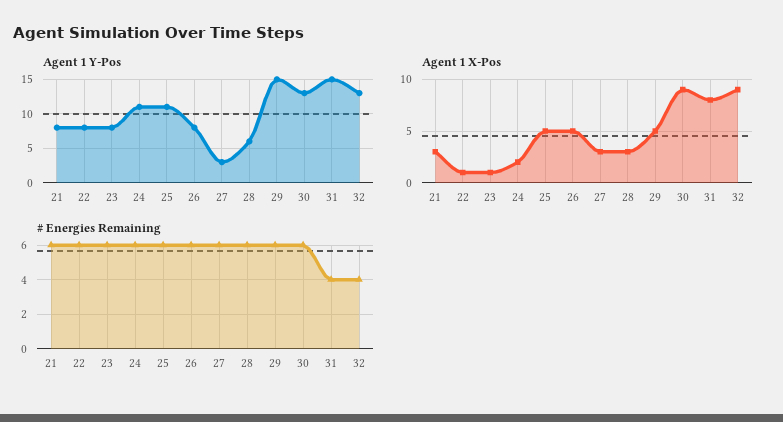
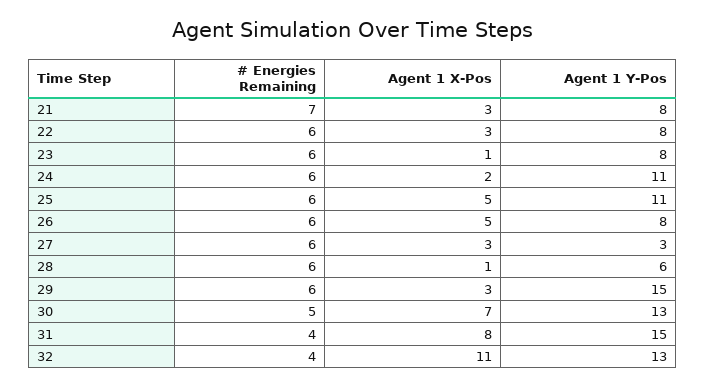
  {
    "Agent 1 Y-Pos": {
      "21": 8,
      "22": 8,
      "23": 8,
      "24": 11,
      "25": 11,
      "26": 8,
      "27": 3,
      "28": 6,
      "29": 15,
      "30": 13,
      "31": 15,
      "32": 13
    },
    "Agent 1 X-Pos": {
      "21": 3,
-     "22": 1,
+     "22": 3,
      "23": 1,
      "24": 2,
      "25": 5,
      "26": 5,
      "27": 3,
-     "28": 3,
+     "28": 1,
-     "29": 5,
+     "29": 3,
-     "30": 9,
+     "30": 7,
      "31": 8,
-     "32": 9
+     "32": 11
    },
    "# Energies Remaining": {
-     "21": 6,
+     "21": 7,
      "22": 6,
      "23": 6,
      "24": 6,
      "25": 6,
      "26": 6,
      "27": 6,
      "28": 6,
      "29": 6,
-     "30": 6,
+     "30": 5,
      "31": 4,
      "32": 4
    }
  }

